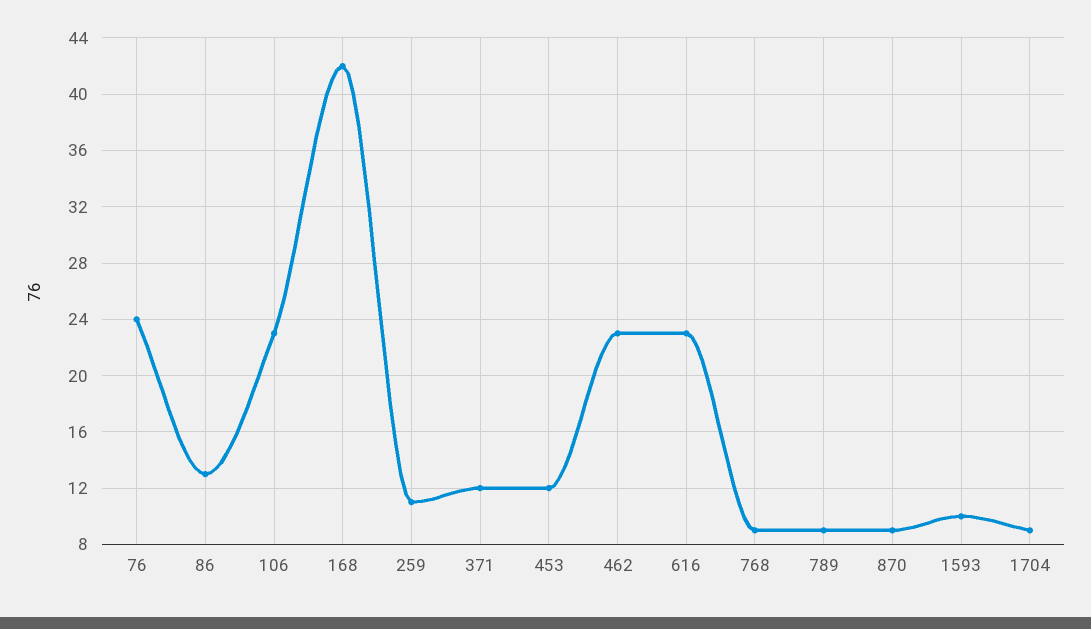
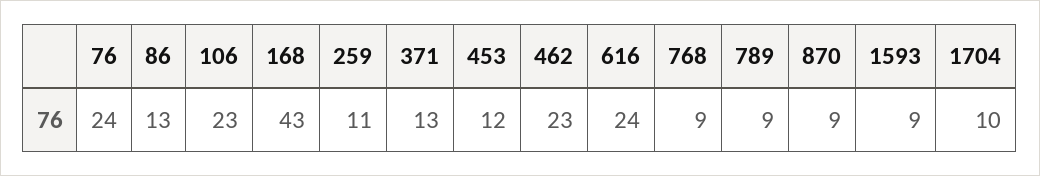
  {
    "76": 24,
    "86": 13,
    "106": 23,
-   "168": 42,
+   "168": 43,
    "259": 11,
-   "371": 12,
+   "371": 13,
    "453": 12,
    "462": 23,
-   "616": 23,
+   "616": 24,
    "768": 9,
    "789": 9,
    "870": 9,
-   "1593": 10,
+   "1593": 9,
-   "1704": 9
+   "1704": 10
  }

